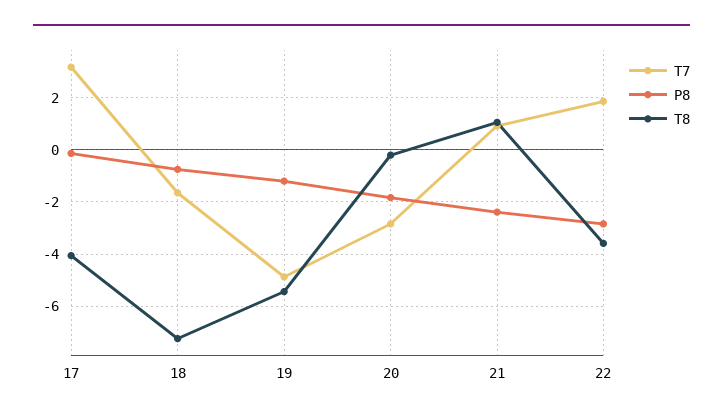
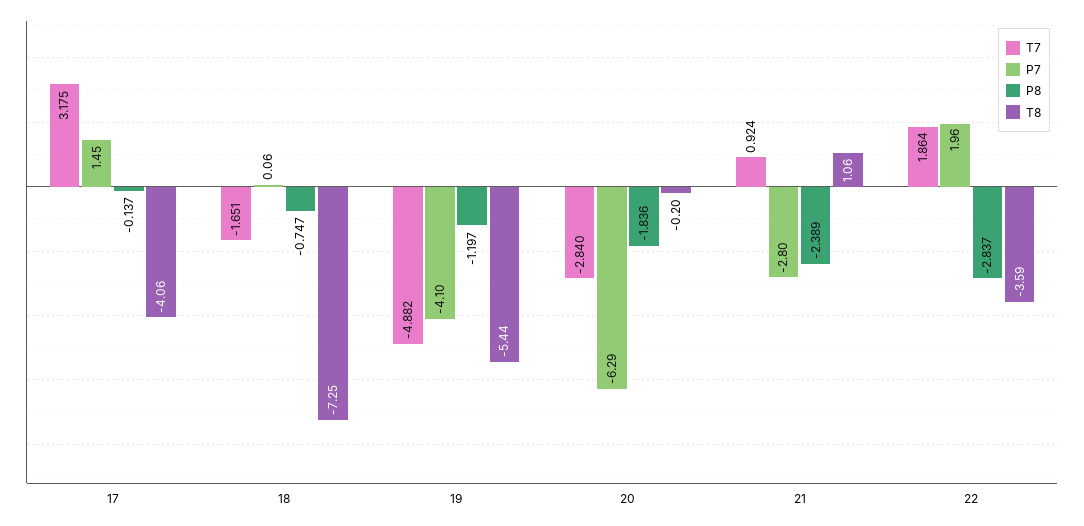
  {
    "T7": {
      "17": 3.175,
      "18": -1.651,
      "19": -4.882,
      "20": -2.84,
      "21": 0.924,
      "22": 1.864
    },
    "P8": {
      "17": -0.137,
      "18": -0.747,
      "19": -1.197,
      "20": -1.836,
      "21": -2.389,
      "22": -2.837
    },
    "T8": {
      "17": -4.06,
      "18": -7.25,
      "19": -5.44,
      "20": -0.2,
      "21": 1.06,
      "22": -3.59
-   }
+   },
+   "P7": {
+     "17": 1.45,
+     "18": 0.06,
+     "19": -4.1,
+     "20": -6.29,
+     "21": -2.8,
+     "22": 1.96
+   }
  }

